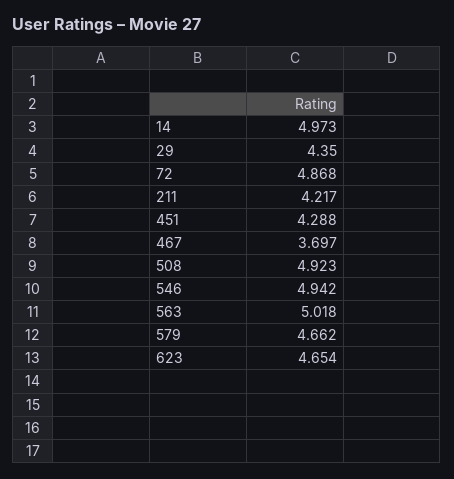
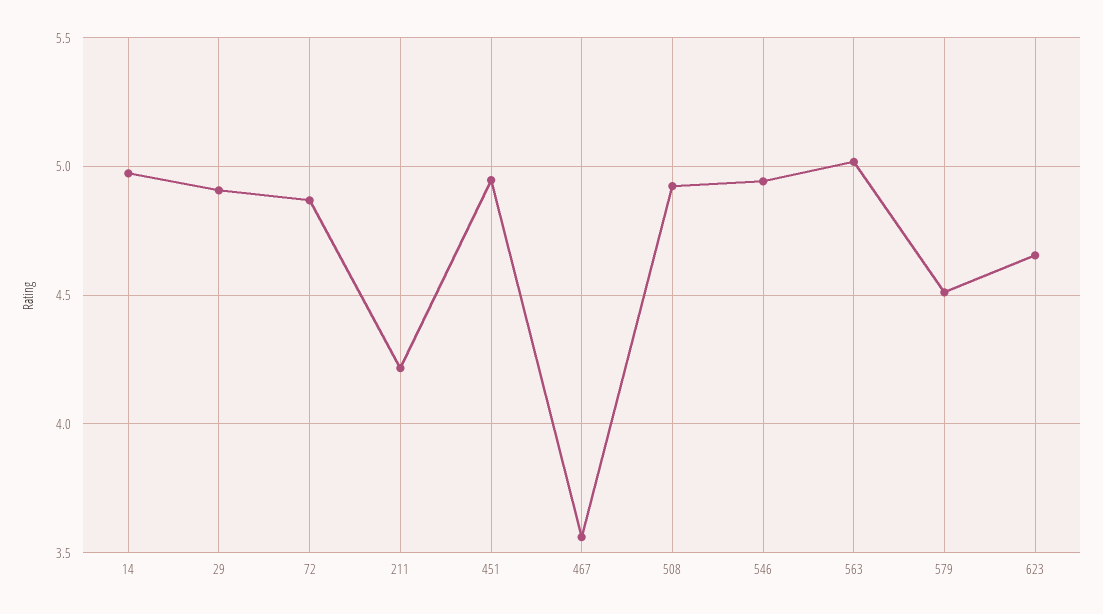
  {
    "14": 4.973,
-   "29": 4.35,
+   "29": 4.9,
    "72": 4.868,
    "211": 4.217,
-   "451": 4.288,
+   "451": 4.95,
-   "467": 3.697,
+   "467": 3.55,
    "508": 4.923,
    "546": 4.942,
    "563": 5.018,
-   "579": 4.662,
+   "579": 4.5,
    "623": 4.654
  }

